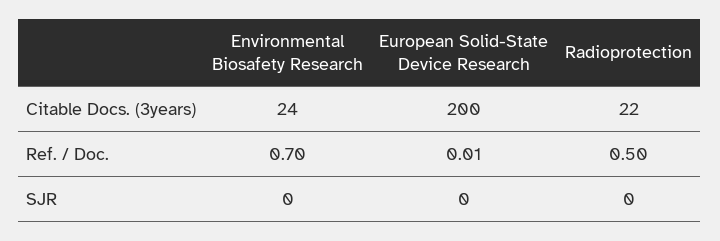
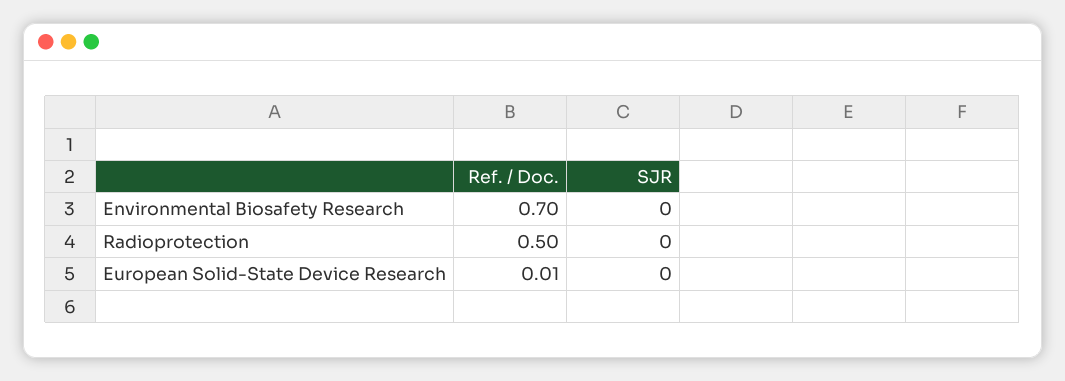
  {
    "Environmental Biosafety Research": {
-     "Citable Docs. (3years)": 24,
      "Ref. / Doc.": 0.7,
      "SJR": 0
    },
    "European Solid-State Device Research": {
-     "Citable Docs. (3years)": 200,
      "Ref. / Doc.": 0.01,
      "SJR": 0
    },
    "Radioprotection": {
-     "Citable Docs. (3years)": 22,
      "Ref. / Doc.": 0.5,
      "SJR": 0
    }
  }

